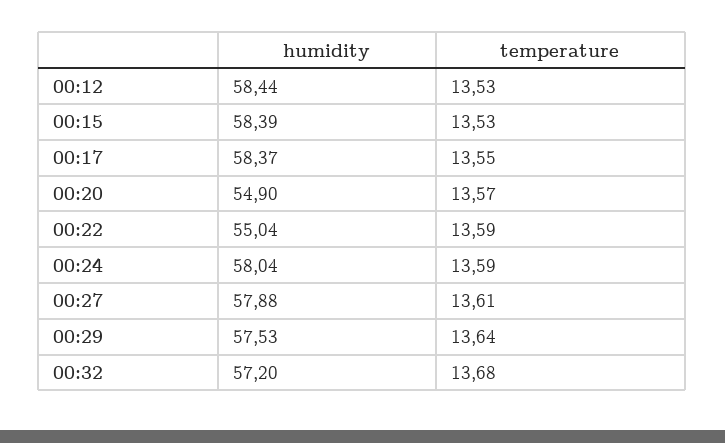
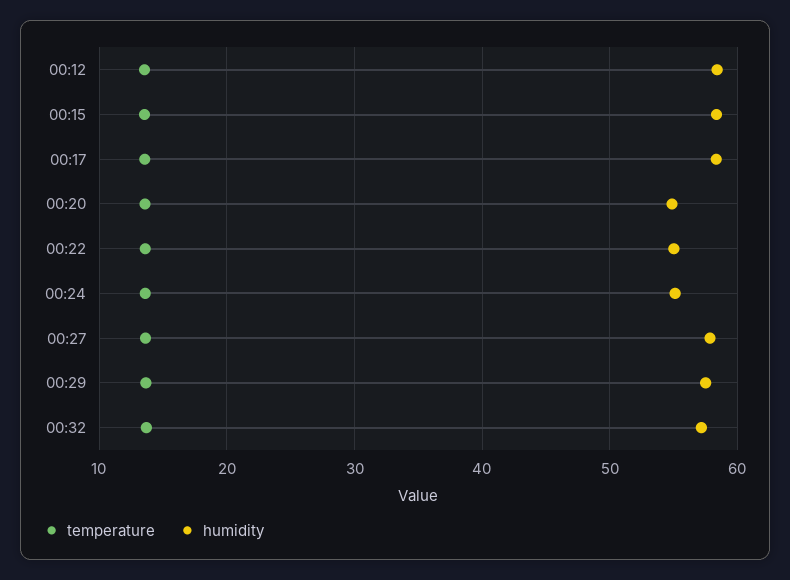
  {
    "humidity": {
      "00:12": 58.44,
      "00:15": 58.39,
      "00:17": 58.37,
      "00:20": 54.9,
      "00:22": 55.04,
-     "00:24": 58.04,
+     "00:24": 55,
      "00:27": 57.88,
      "00:29": 57.53,
      "00:32": 57.2
    },
    "temperature": {
      "00:12": 13.53,
      "00:15": 13.53,
      "00:17": 13.55,
      "00:20": 13.57,
      "00:22": 13.59,
      "00:24": 13.59,
      "00:27": 13.61,
      "00:29": 13.64,
      "00:32": 13.68
    }
  }

